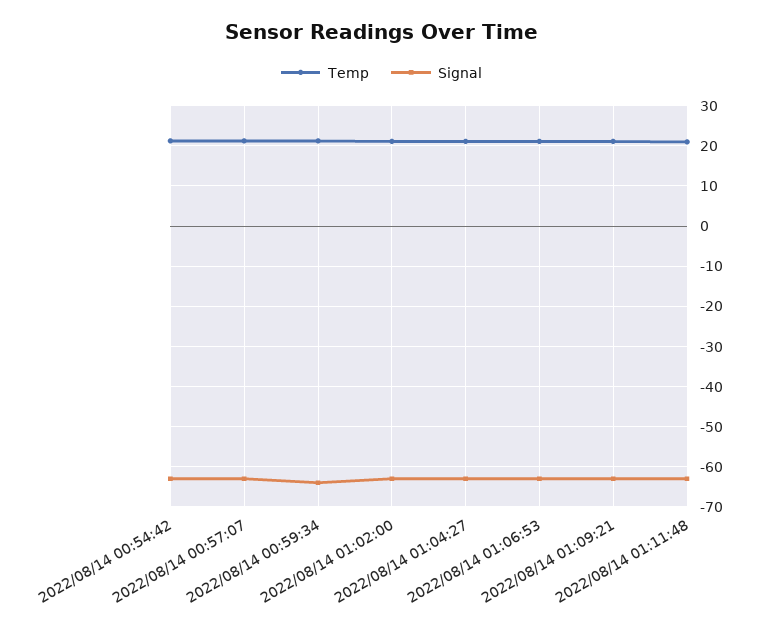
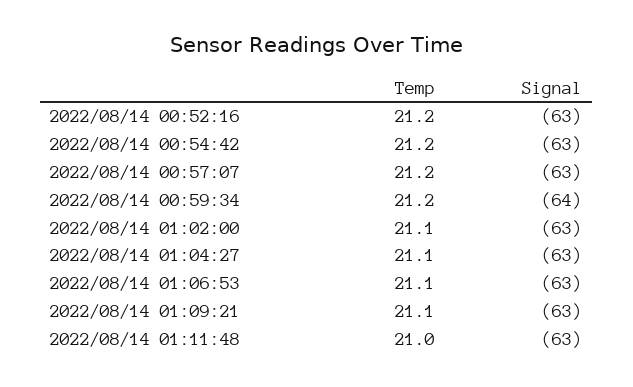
  {
    "Temp": {
      "2022/08/14 00:54:42": 21.2,
      "2022/08/14 00:57:07": 21.2,
      "2022/08/14 00:59:34": 21.2,
      "2022/08/14 01:02:00": 21.1,
      "2022/08/14 01:04:27": 21.1,
      "2022/08/14 01:06:53": 21.1,
      "2022/08/14 01:09:21": 21.1,
-     "2022/08/14 01:11:48": 21
+     "2022/08/14 01:11:48": 21,
+     "2022/08/14 00:52:16": 21.2
    },
    "Signal": {
      "2022/08/14 00:54:42": -63,
      "2022/08/14 00:57:07": -63,
      "2022/08/14 00:59:34": -64,
      "2022/08/14 01:02:00": -63,
      "2022/08/14 01:04:27": -63,
      "2022/08/14 01:06:53": -63,
      "2022/08/14 01:09:21": -63,
-     "2022/08/14 01:11:48": -63
+     "2022/08/14 01:11:48": -63,
+     "2022/08/14 00:52:16": -63
    }
  }

